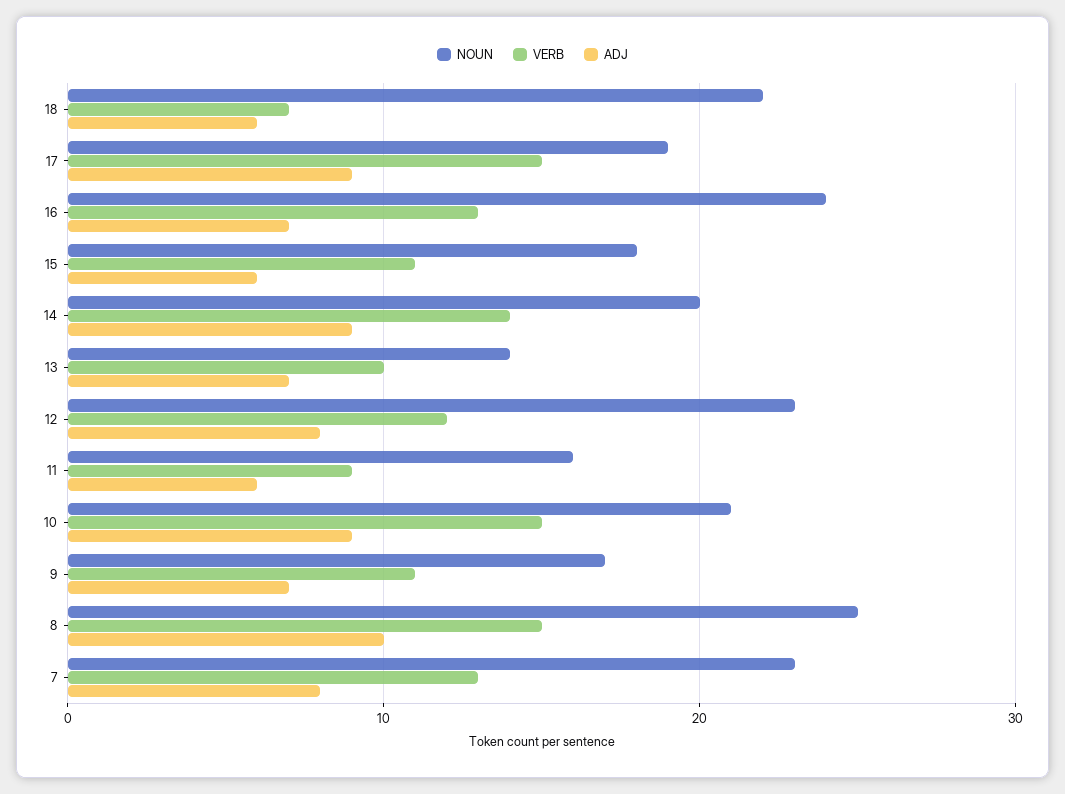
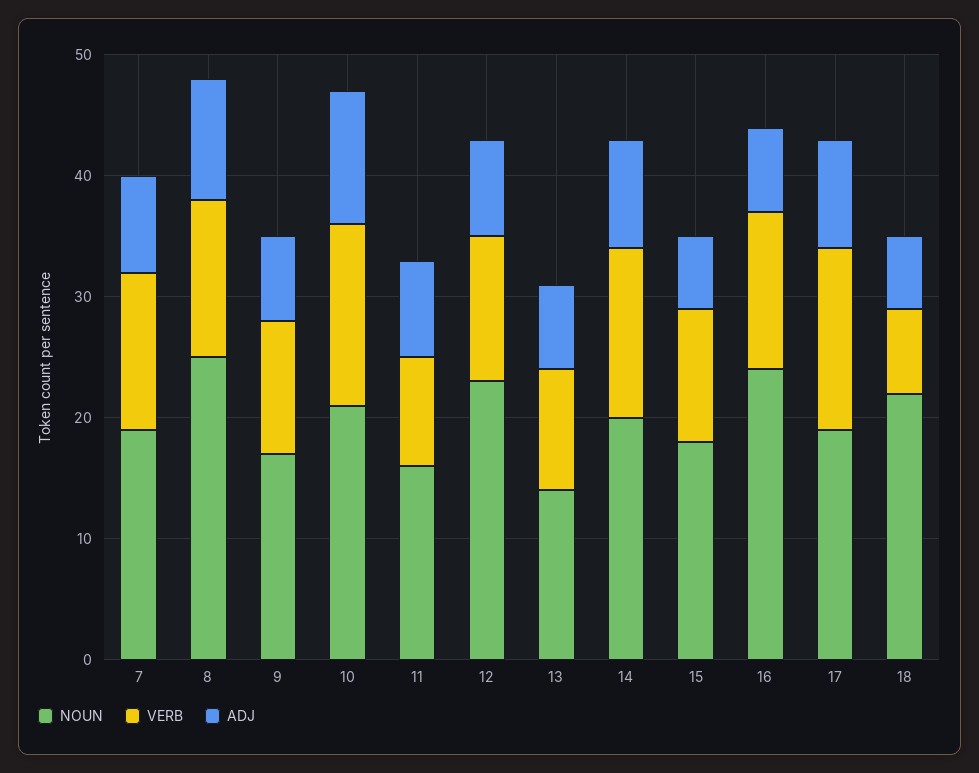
  {
    "NOUN": {
      "18": 22,
      "17": 19,
      "16": 24,
      "15": 18,
      "14": 20,
      "13": 14,
      "12": 23,
      "11": 16,
      "10": 21,
      "9": 17,
      "8": 25,
-     "7": 23
+     "7": 19
    },
    "VERB": {
      "18": 7,
      "17": 15,
      "16": 13,
      "15": 11,
      "14": 14,
      "13": 10,
      "12": 12,
      "11": 9,
      "10": 15,
      "9": 11,
-     "8": 15,
+     "8": 13,
      "7": 13
    },
    "ADJ": {
      "18": 6,
      "17": 9,
      "16": 7,
      "15": 6,
      "14": 9,
      "13": 7,
      "12": 8,
-     "11": 6,
+     "11": 8,
-     "10": 9,
+     "10": 11,
      "9": 7,
      "8": 10,
      "7": 8
    }
  }

